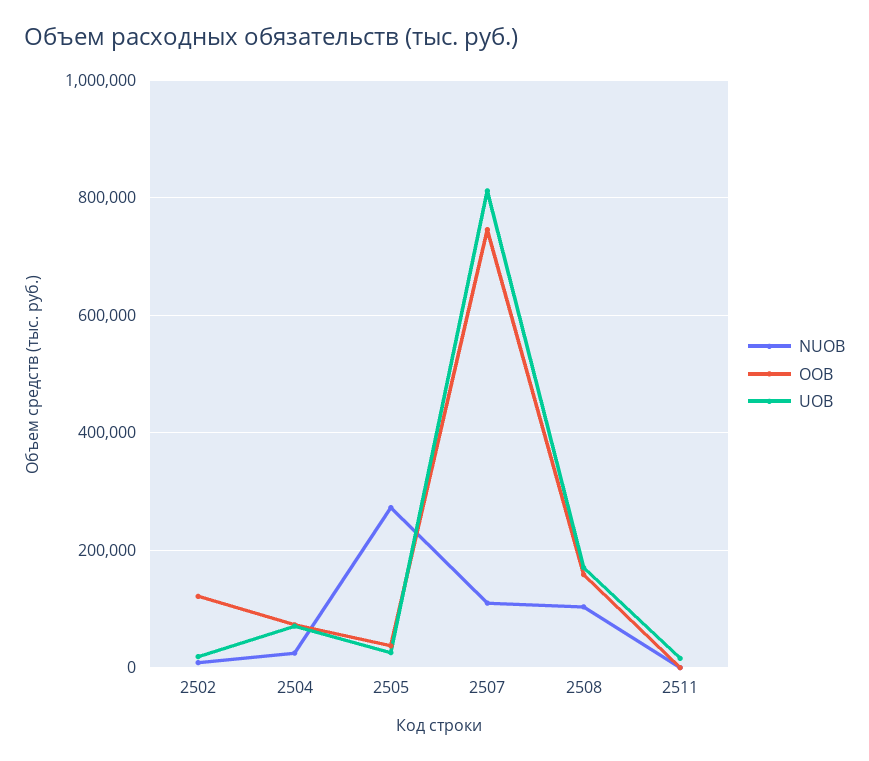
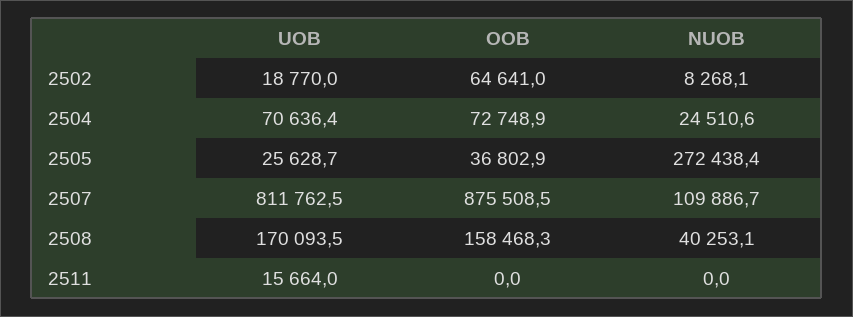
  {
    "NUOB": {
      "2502": 8268.1,
      "2504": 24510.6,
      "2505": 272438.4,
      "2507": 109886.7,
-     "2508": 100000,
+     "2508": 40253.1,
      "2511": 0
    },
    "OOB": {
-     "2502": 120000,
+     "2502": 64641,
      "2504": 72748.9,
      "2505": 36802.9,
-     "2507": 740000,
+     "2507": 875508.5,
      "2508": 158468.3,
      "2511": 0
    },
    "UOB": {
      "2502": 18770,
      "2504": 70636.4,
      "2505": 25628.7,
      "2507": 811762.5,
      "2508": 170093.5,
      "2511": 15664
    }
  }

